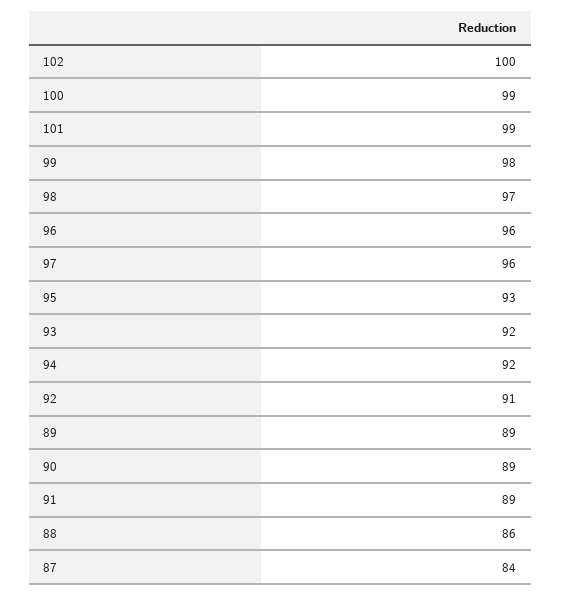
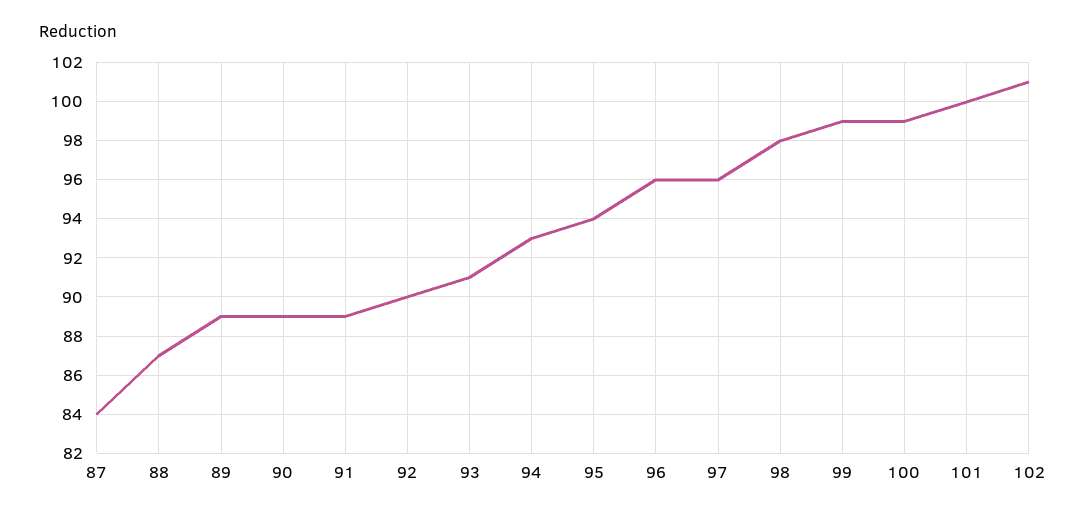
  {
-   "102": 100,
+   "102": 101,
    "100": 99,
-   "101": 99,
+   "101": 100,
-   "99": 98,
+   "99": 99,
-   "98": 97,
+   "98": 98,
    "96": 96,
    "97": 96,
-   "95": 93,
+   "95": 94,
-   "93": 92,
+   "93": 91,
-   "94": 92,
+   "94": 93,
-   "92": 91,
+   "92": 90,
    "89": 89,
    "90": 89,
    "91": 89,
-   "88": 86,
+   "88": 87,
    "87": 84
  }

